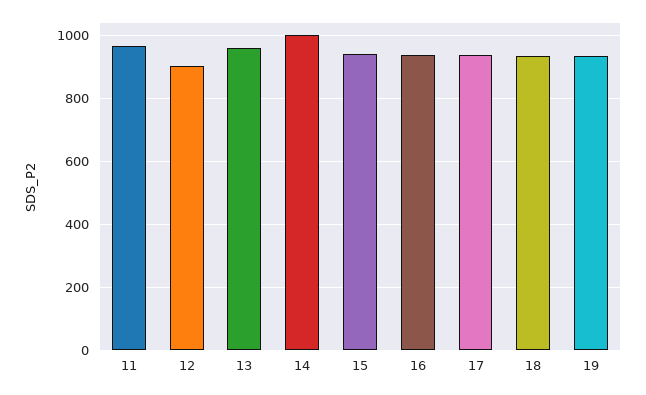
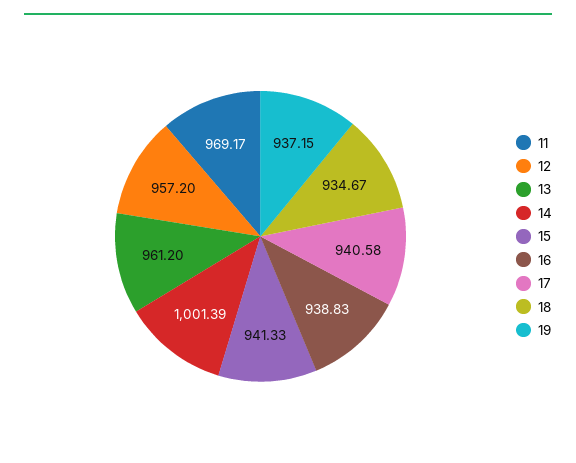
  {
    "11": 969.17,
-   "12": 900,
+   "12": 957.2,
    "13": 961.2,
    "14": 1001.39,
    "15": 941.33,
    "16": 938.83,
    "17": 940.58,
    "18": 934.67,
    "19": 937.15
  }

